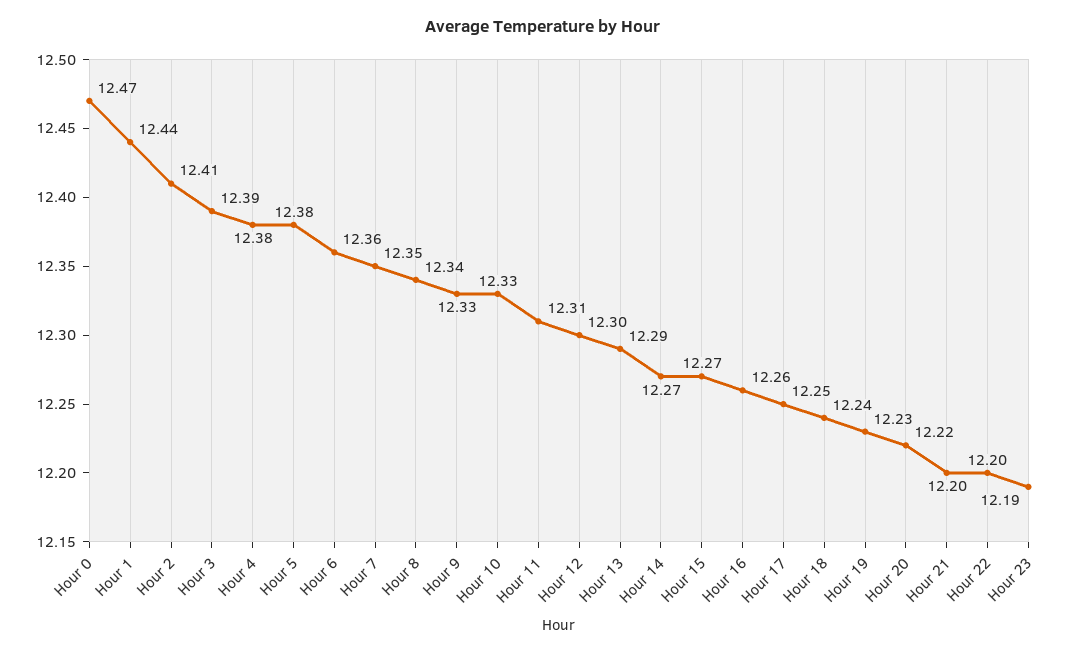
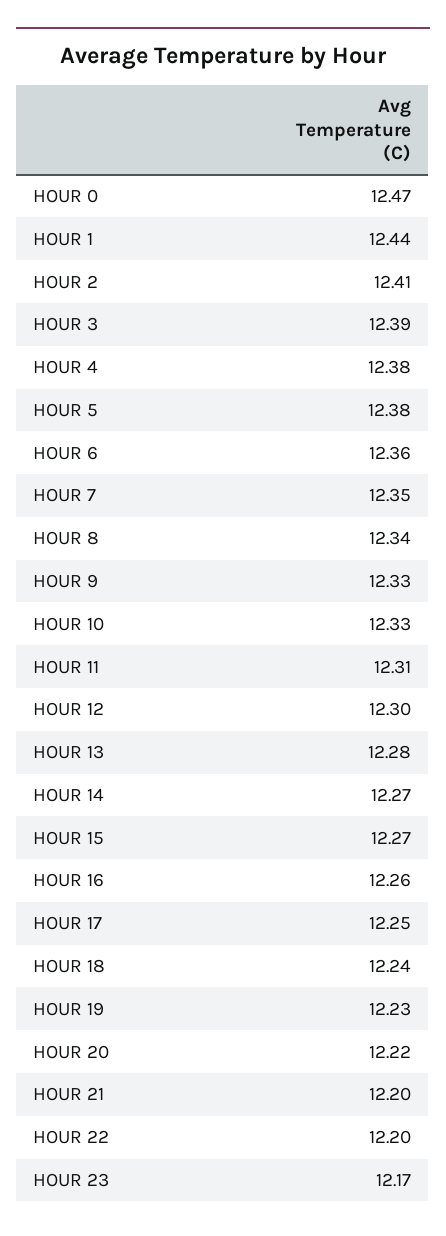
  {
    "Hour 0": 12.47,
    "Hour 1": 12.44,
    "Hour 2": 12.41,
    "Hour 3": 12.39,
    "Hour 4": 12.38,
    "Hour 5": 12.38,
    "Hour 6": 12.36,
    "Hour 7": 12.35,
    "Hour 8": 12.34,
    "Hour 9": 12.33,
    "Hour 10": 12.33,
    "Hour 11": 12.31,
    "Hour 12": 12.3,
-   "Hour 13": 12.29,
+   "Hour 13": 12.28,
    "Hour 14": 12.27,
    "Hour 15": 12.27,
    "Hour 16": 12.26,
    "Hour 17": 12.25,
    "Hour 18": 12.24,
    "Hour 19": 12.23,
    "Hour 20": 12.22,
    "Hour 21": 12.2,
    "Hour 22": 12.2,
-   "Hour 23": 12.19
+   "Hour 23": 12.17
  }

